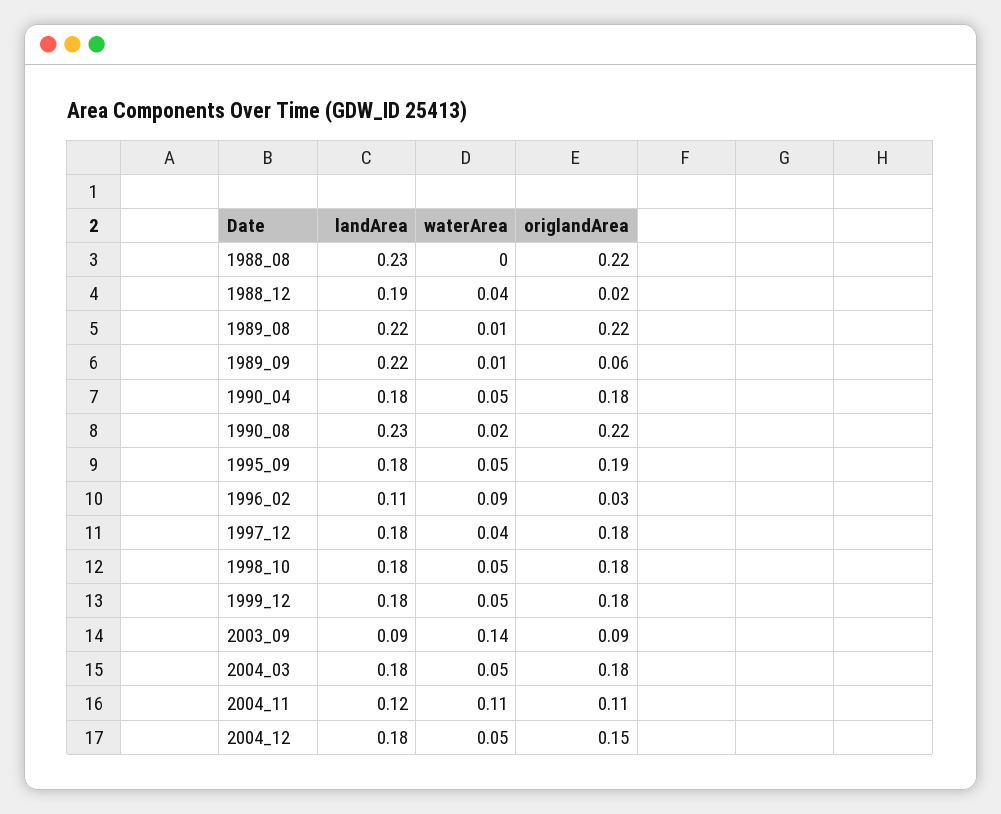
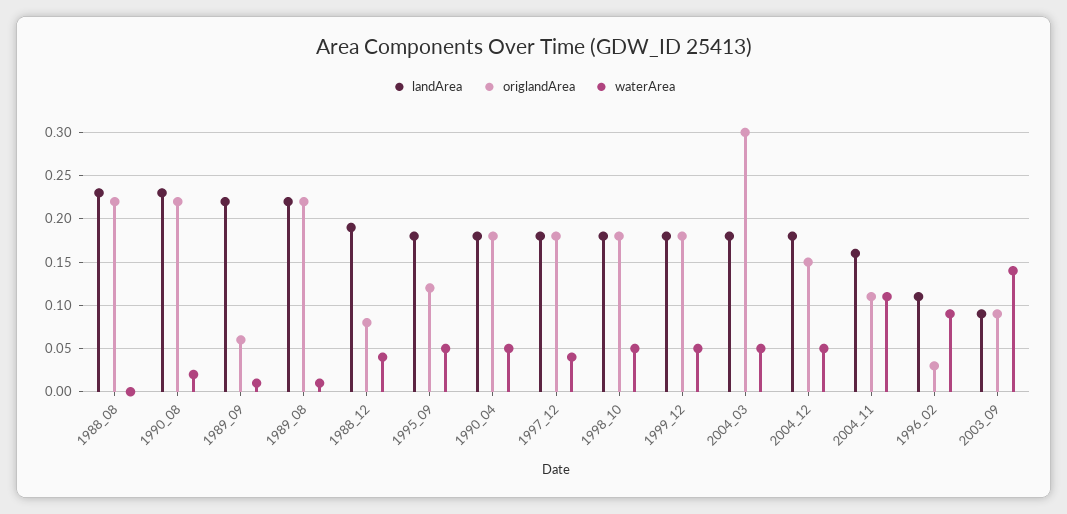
  {
    "landArea": {
      "1988_08": 0.23,
      "1988_12": 0.19,
      "1989_08": 0.22,
      "1989_09": 0.22,
      "1990_04": 0.18,
      "1990_08": 0.23,
      "1995_09": 0.18,
      "1996_02": 0.11,
      "1997_12": 0.18,
      "1998_10": 0.18,
      "1999_12": 0.18,
      "2003_09": 0.09,
      "2004_03": 0.18,
-     "2004_11": 0.12,
+     "2004_11": 0.16,
      "2004_12": 0.18
    },
    "waterArea": {
      "1988_08": 0,
      "1988_12": 0.04,
      "1989_08": 0.01,
      "1989_09": 0.01,
      "1990_04": 0.05,
      "1990_08": 0.02,
      "1995_09": 0.05,
      "1996_02": 0.09,
      "1997_12": 0.04,
      "1998_10": 0.05,
      "1999_12": 0.05,
      "2003_09": 0.14,
      "2004_03": 0.05,
      "2004_11": 0.11,
      "2004_12": 0.05
    },
    "origlandArea": {
      "1988_08": 0.22,
-     "1988_12": 0.02,
+     "1988_12": 0.08,
      "1989_08": 0.22,
      "1989_09": 0.06,
      "1990_04": 0.18,
      "1990_08": 0.22,
-     "1995_09": 0.19,
+     "1995_09": 0.12,
      "1996_02": 0.03,
      "1997_12": 0.18,
      "1998_10": 0.18,
      "1999_12": 0.18,
      "2003_09": 0.09,
-     "2004_03": 0.18,
+     "2004_03": 0.3,
      "2004_11": 0.11,
      "2004_12": 0.15
    }
  }

